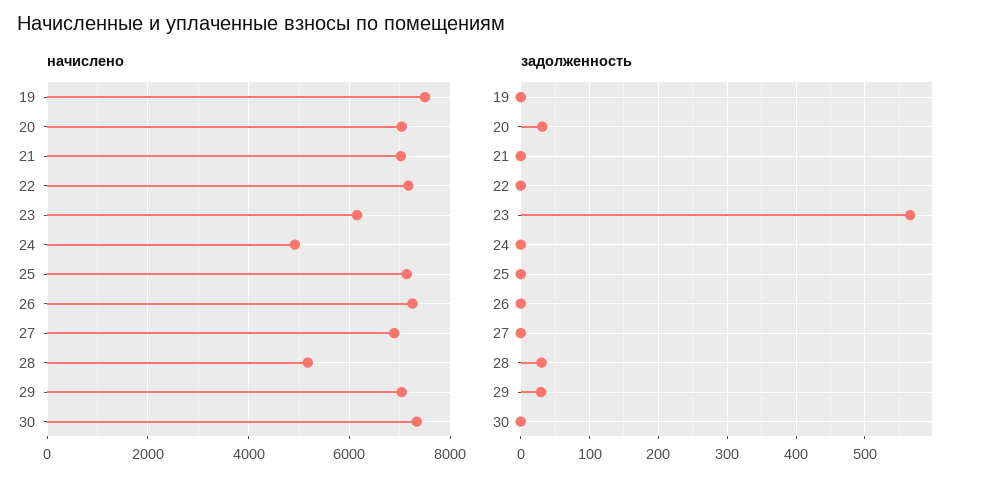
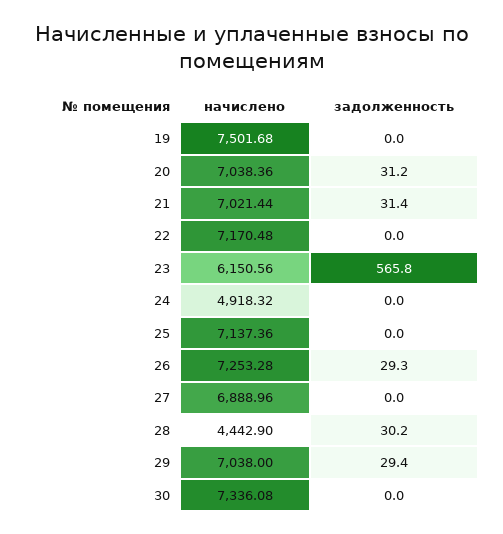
  {
    "начислено": {
      "19": 7501.68,
      "20": 7038.36,
      "21": 7021.44,
      "22": 7170.48,
      "23": 6150.56,
      "24": 4918.32,
      "25": 7137.36,
      "26": 7253.28,
      "27": 6888.96,
-     "28": 5200,
+     "28": 4442.9,
      "29": 7038,
      "30": 7336.08
    },
    "задолженность": {
      "19": 0,
      "20": 31.2,
-     "21": 0,
+     "21": 31.4,
      "22": 0,
      "23": 565.8,
      "24": 0,
      "25": 0,
-     "26": 0,
+     "26": 29.3,
      "27": 0,
      "28": 30.2,
      "29": 29.4,
      "30": 0
    }
  }

